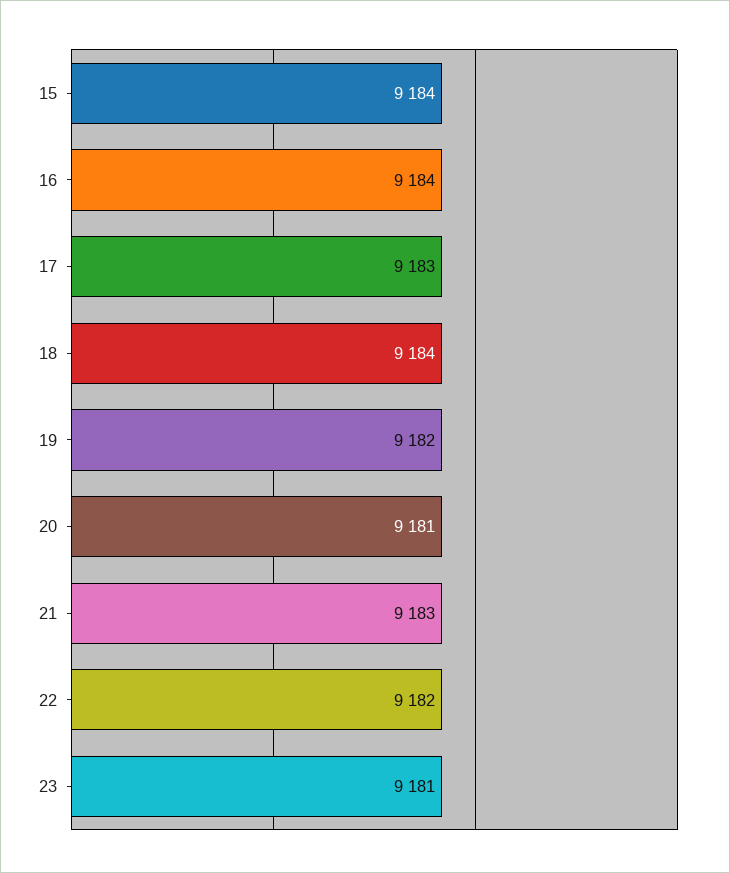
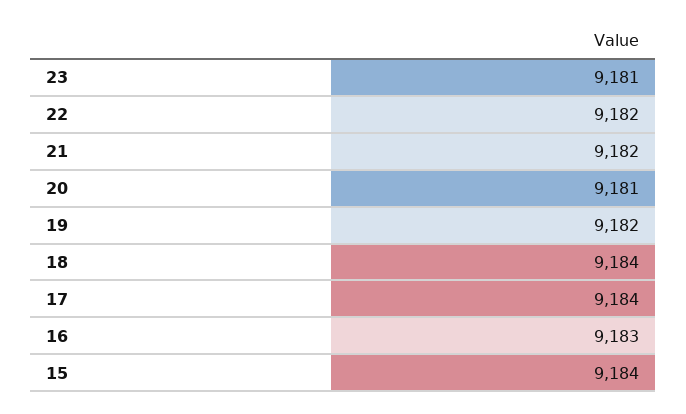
  {
    "15": 9184,
-   "16": 9184,
+   "16": 9183,
-   "17": 9183,
+   "17": 9184,
    "18": 9184,
    "19": 9182,
    "20": 9181,
-   "21": 9183,
+   "21": 9182,
    "22": 9182,
    "23": 9181
  }

